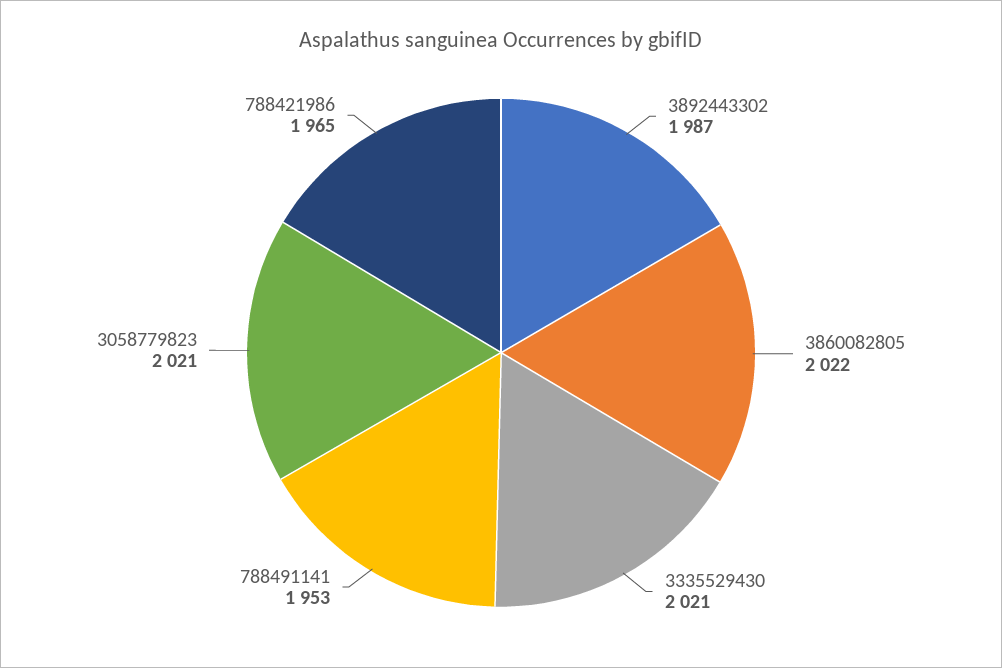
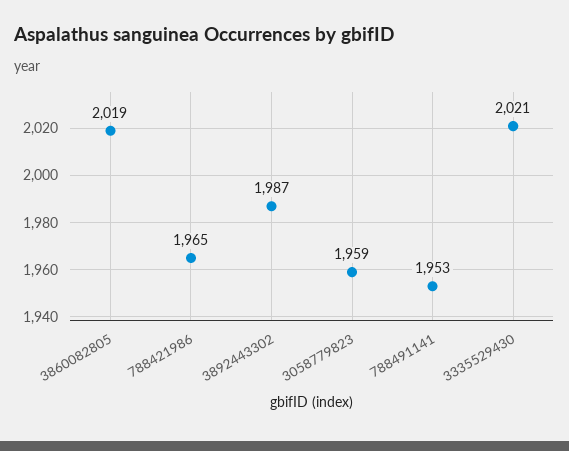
  {
    "3892443302": 1987,
-   "3860082805": 2022,
+   "3860082805": 2019,
    "3335529430": 2021,
    "788491141": 1953,
-   "3058779823": 2021,
+   "3058779823": 1959,
    "788421986": 1965
  }

